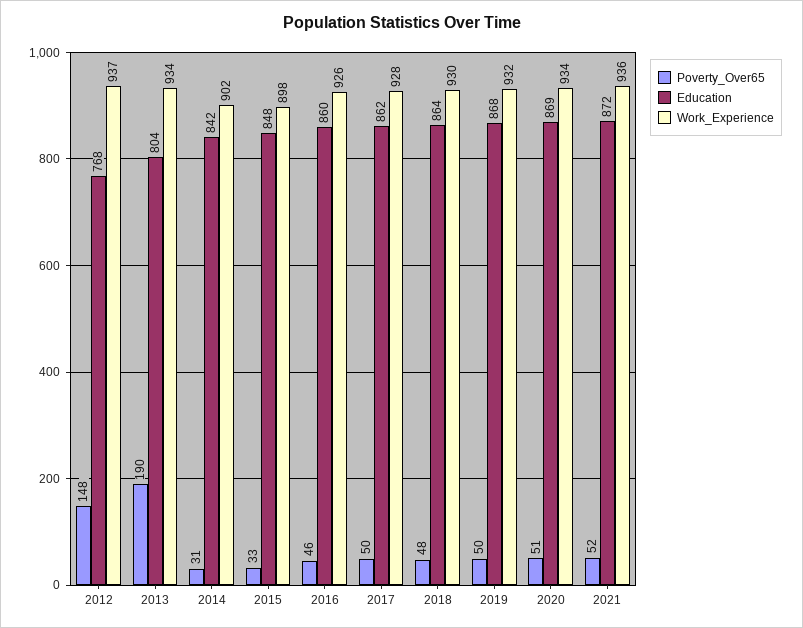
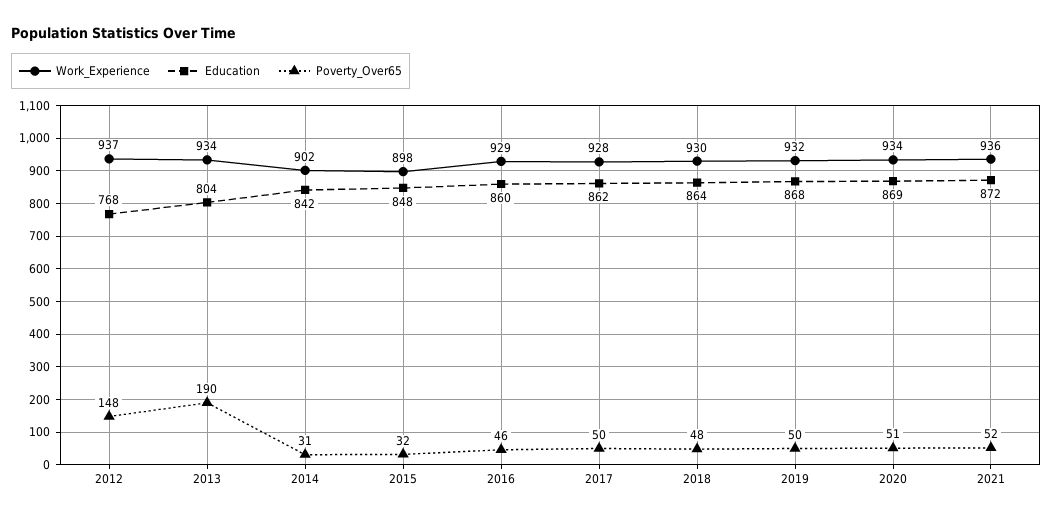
  {
    "Poverty_Over65": {
      "2012": 148,
      "2013": 190,
      "2014": 31,
-     "2015": 33,
+     "2015": 32,
      "2016": 46,
      "2017": 50,
      "2018": 48,
      "2019": 50,
      "2020": 51,
      "2021": 52
    },
    "Education": {
      "2012": 768,
      "2013": 804,
      "2014": 842,
      "2015": 848,
      "2016": 860,
      "2017": 862,
      "2018": 864,
      "2019": 868,
      "2020": 869,
      "2021": 872
    },
    "Work_Experience": {
      "2012": 937,
      "2013": 934,
      "2014": 902,
      "2015": 898,
-     "2016": 926,
+     "2016": 929,
      "2017": 928,
      "2018": 930,
      "2019": 932,
      "2020": 934,
      "2021": 936
    }
  }

